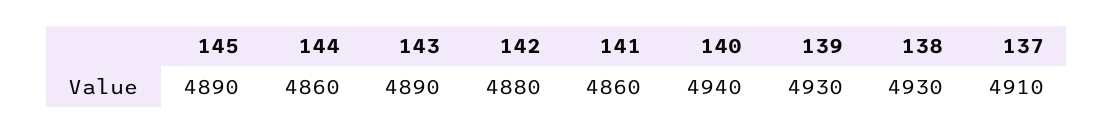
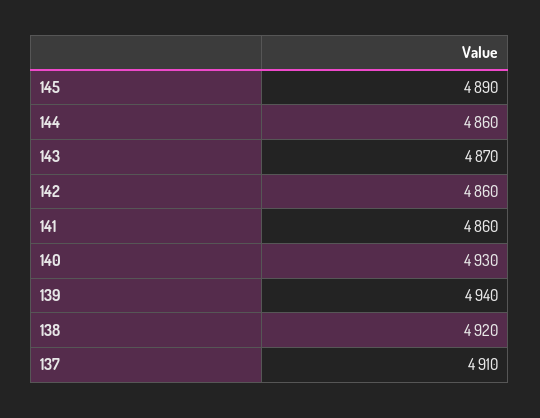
  {
    "145": 4890,
    "144": 4860,
-   "143": 4890,
+   "143": 4870,
-   "142": 4880,
+   "142": 4860,
    "141": 4860,
-   "140": 4940,
+   "140": 4930,
-   "139": 4930,
+   "139": 4940,
-   "138": 4930,
+   "138": 4920,
    "137": 4910
  }

